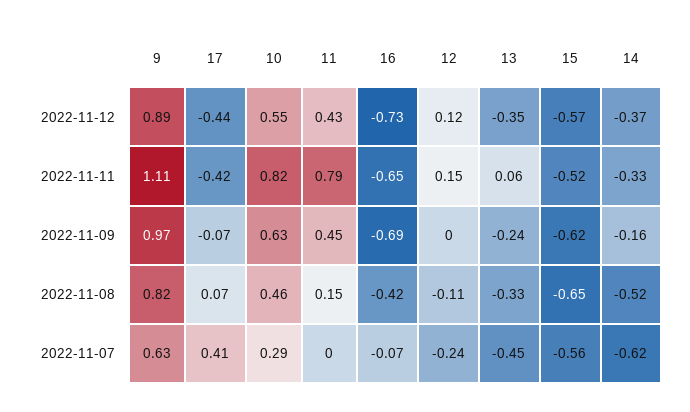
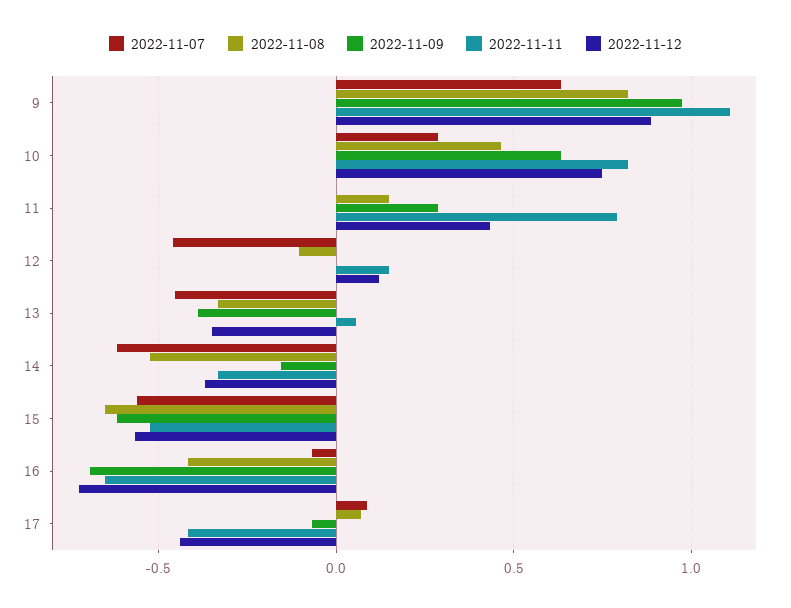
  {
    "2022-11-12": {
      "9": 0.89,
      "17": -0.44,
-     "10": 0.55,
+     "10": 0.75,
      "11": 0.43,
      "16": -0.73,
      "12": 0.12,
      "13": -0.35,
      "15": -0.57,
      "14": -0.37
    },
    "2022-11-11": {
      "9": 1.11,
      "17": -0.42,
      "10": 0.82,
      "11": 0.79,
      "16": -0.65,
      "12": 0.15,
      "13": 0.06,
      "15": -0.52,
      "14": -0.33
    },
    "2022-11-09": {
      "9": 0.97,
      "17": -0.07,
      "10": 0.63,
-     "11": 0.45,
+     "11": 0.3,
      "16": -0.69,
      "12": 0,
-     "13": -0.24,
+     "13": -0.4,
      "15": -0.62,
      "14": -0.16
    },
    "2022-11-08": {
      "9": 0.82,
      "17": 0.07,
      "10": 0.46,
      "11": 0.15,
      "16": -0.42,
      "12": -0.11,
      "13": -0.33,
      "15": -0.65,
      "14": -0.52
    },
    "2022-11-07": {
      "9": 0.63,
-     "17": 0.41,
+     "17": 0.1,
      "10": 0.29,
      "11": 0,
      "16": -0.07,
-     "12": -0.24,
+     "12": -0.45,
      "13": -0.45,
      "15": -0.56,
      "14": -0.62
    }
  }

